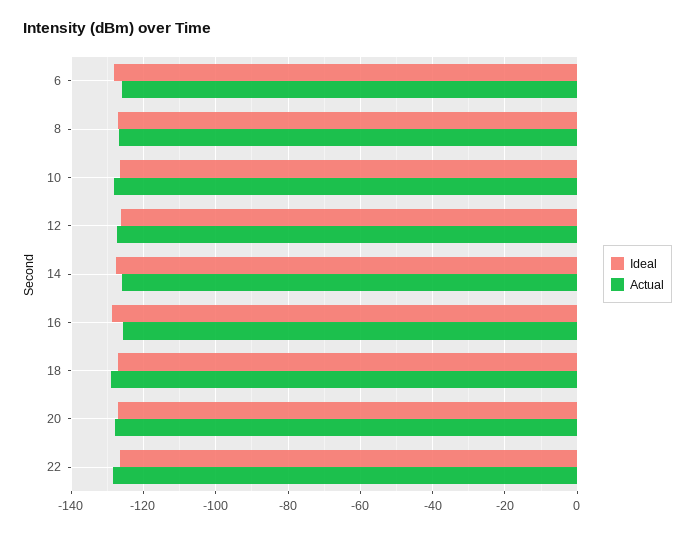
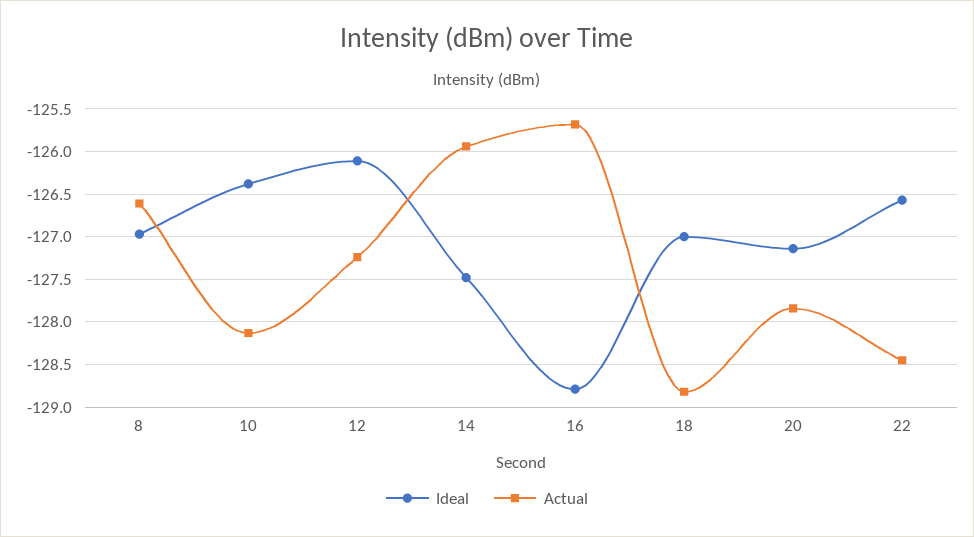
  {
    "Ideal": {
-     "6": -128,
      "8": -127,
      "10": -126.4,
      "12": -126.1,
      "14": -127.5,
      "16": -128.8,
      "18": -127,
      "20": -127.1,
      "22": -126.6
    },
    "Actual": {
-     "6": -126,
      "8": -126.6,
      "10": -128.1,
      "12": -127.2,
      "14": -125.9,
      "16": -125.7,
      "18": -128.8,
      "20": -127.8,
      "22": -128.5
    }
  }

